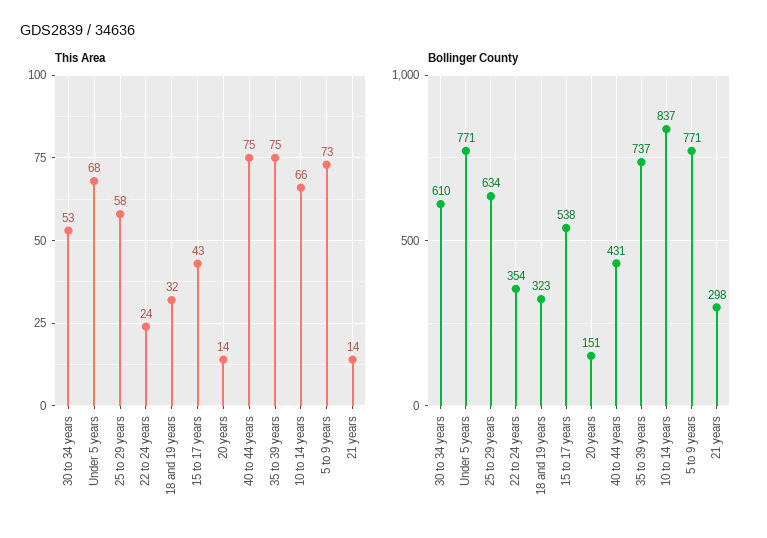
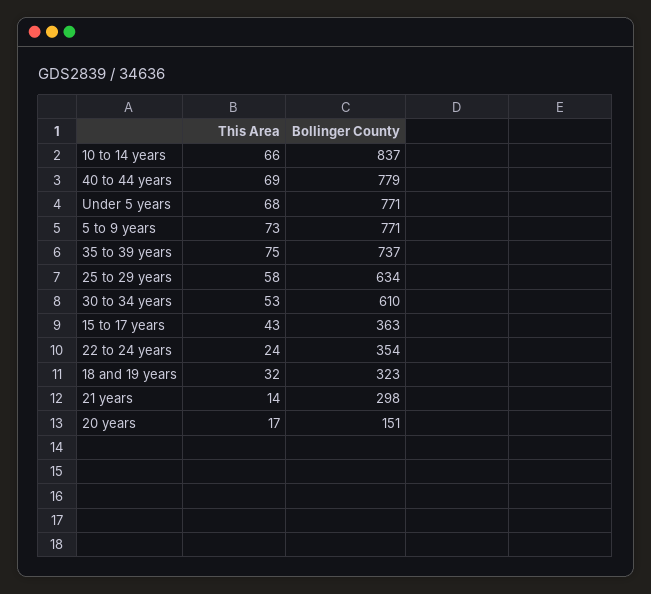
  {
    "This Area": {
      "30 to 34 years": 53,
      "Under 5 years": 68,
      "25 to 29 years": 58,
      "22 to 24 years": 24,
      "18 and 19 years": 32,
      "15 to 17 years": 43,
-     "20 years": 14,
+     "20 years": 17,
-     "40 to 44 years": 75,
+     "40 to 44 years": 69,
      "35 to 39 years": 75,
      "10 to 14 years": 66,
      "5 to 9 years": 73,
      "21 years": 14
    },
    "Bollinger County": {
      "30 to 34 years": 610,
      "Under 5 years": 771,
      "25 to 29 years": 634,
      "22 to 24 years": 354,
      "18 and 19 years": 323,
-     "15 to 17 years": 538,
+     "15 to 17 years": 363,
      "20 years": 151,
-     "40 to 44 years": 431,
+     "40 to 44 years": 779,
      "35 to 39 years": 737,
      "10 to 14 years": 837,
      "5 to 9 years": 771,
      "21 years": 298
    }
  }

